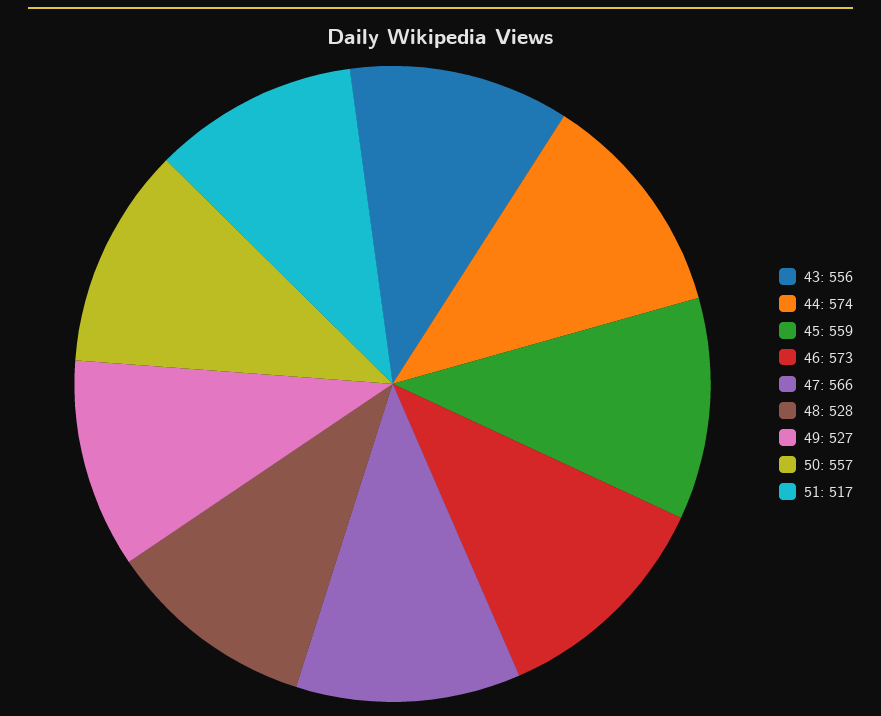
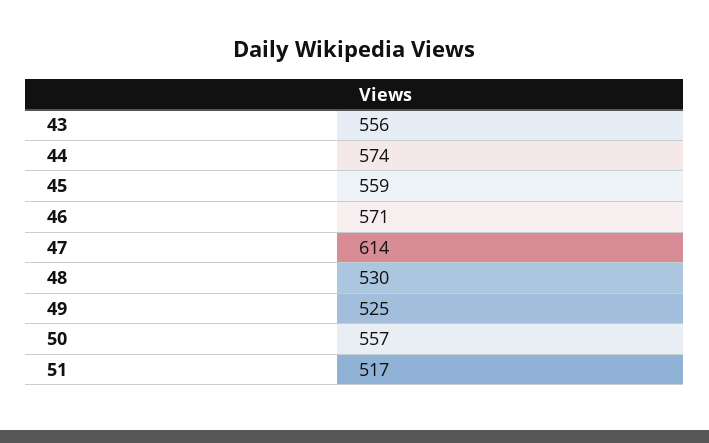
  {
    "43": 556,
    "44": 574,
    "45": 559,
-   "46": 573,
+   "46": 571,
-   "47": 566,
+   "47": 614,
-   "48": 528,
+   "48": 530,
-   "49": 527,
+   "49": 525,
    "50": 557,
    "51": 517
  }

